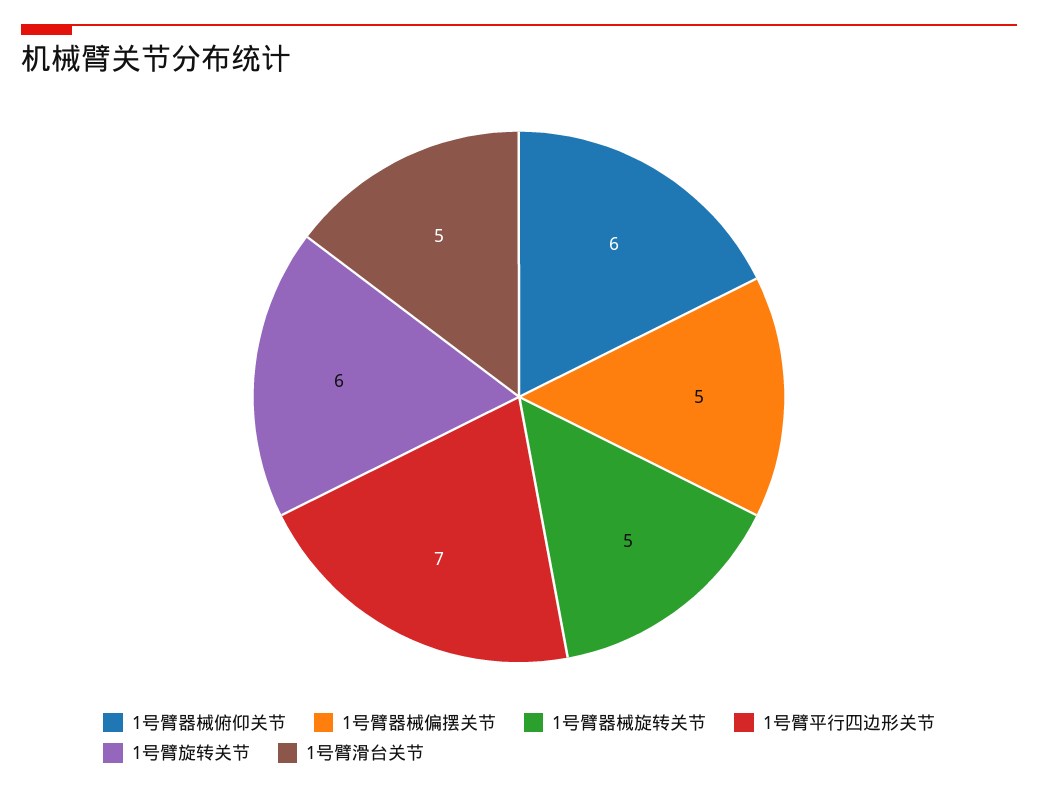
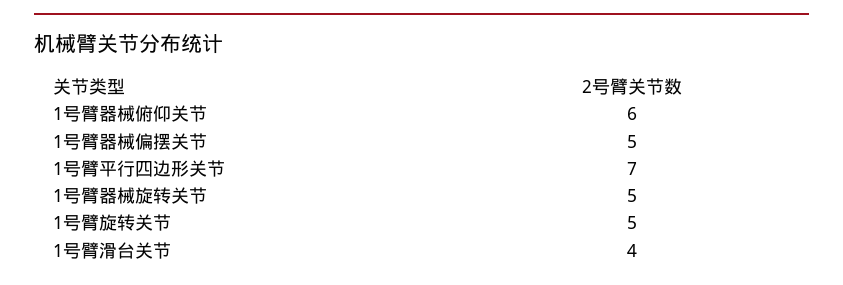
  {
    "1号臂器械俯仰关节": 6,
    "1号臂器械偏摆关节": 5,
    "1号臂器械旋转关节": 5,
    "1号臂平行四边形关节": 7,
-   "1号臂旋转关节": 6,
+   "1号臂旋转关节": 5,
-   "1号臂滑台关节": 5
+   "1号臂滑台关节": 4
  }

